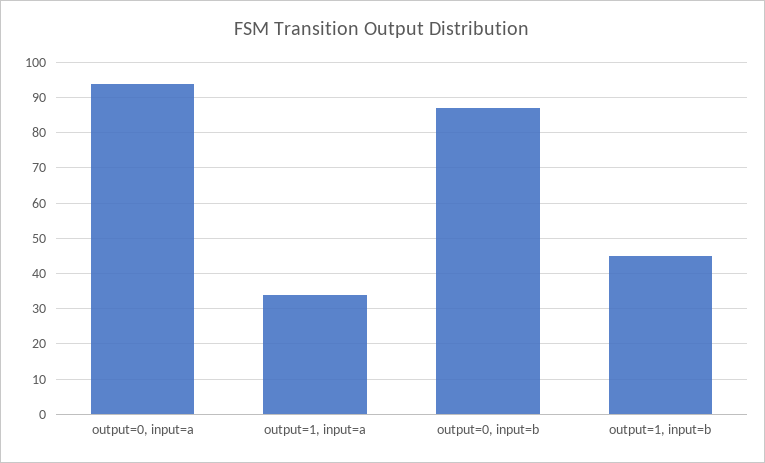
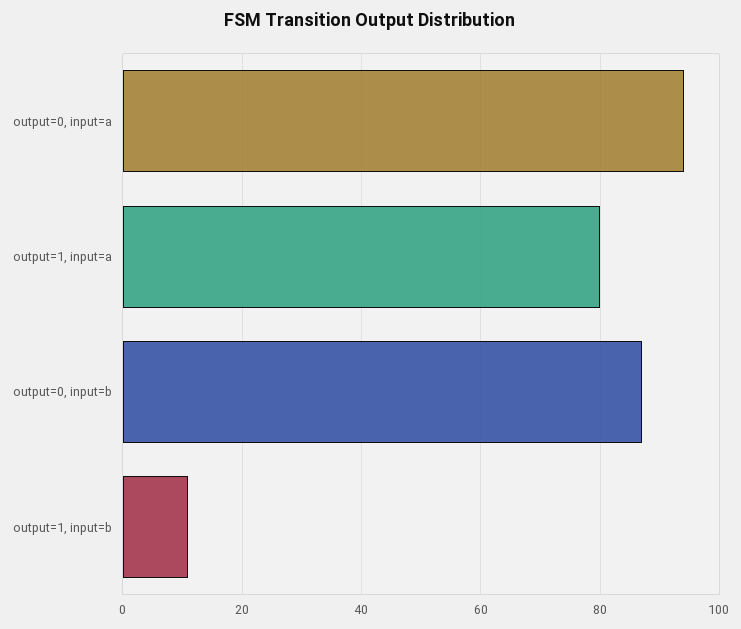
  {
    "output=0, input=a": 95,
-   "output=1, input=a": 35,
+   "output=1, input=a": 80,
    "output=0, input=b": 85,
-   "output=1, input=b": 45
+   "output=1, input=b": 10
  }

